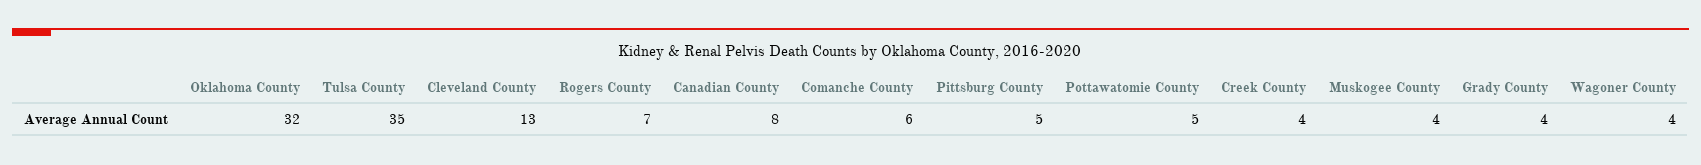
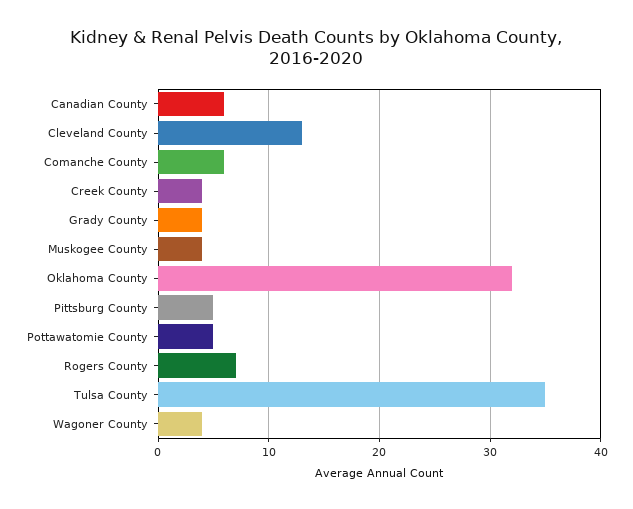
  {
    "Oklahoma County": 32,
    "Tulsa County": 35,
    "Cleveland County": 13,
    "Rogers County": 7,
-   "Canadian County": 8,
+   "Canadian County": 6,
    "Comanche County": 6,
    "Pittsburg County": 5,
    "Pottawatomie County": 5,
    "Creek County": 4,
    "Muskogee County": 4,
    "Grady County": 4,
    "Wagoner County": 4
  }

